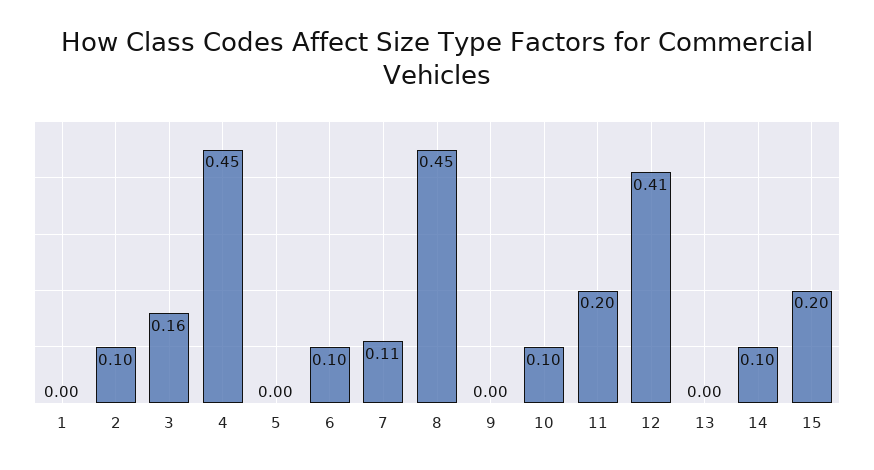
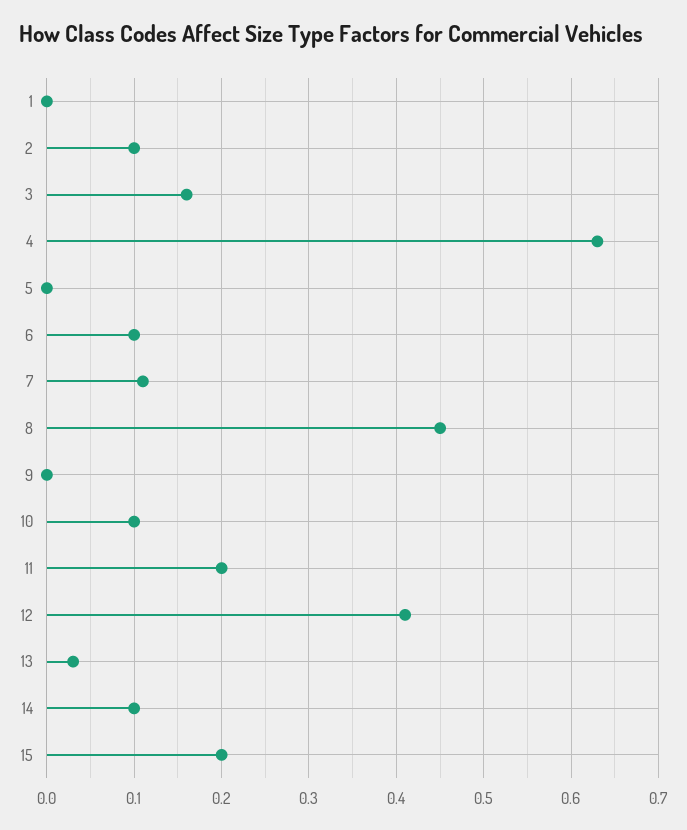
  {
    "1": 0,
    "2": 0.1,
    "3": 0.16,
-   "4": 0.45,
+   "4": 0.63,
    "5": 0,
    "6": 0.1,
    "7": 0.11,
    "8": 0.45,
    "9": 0,
    "10": 0.1,
    "11": 0.2,
    "12": 0.41,
-   "13": 0,
+   "13": 0.03,
    "14": 0.1,
    "15": 0.2
  }

